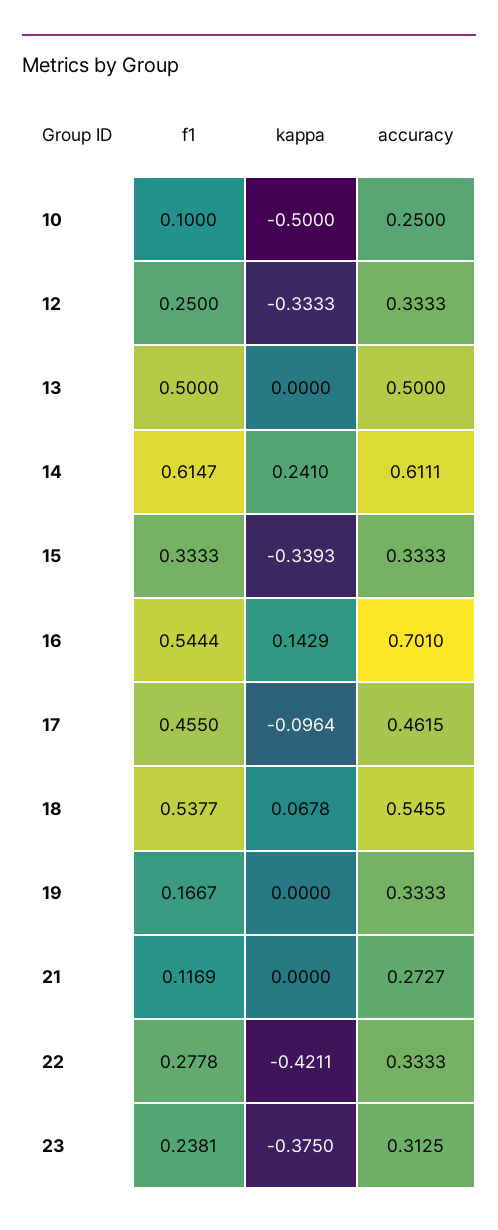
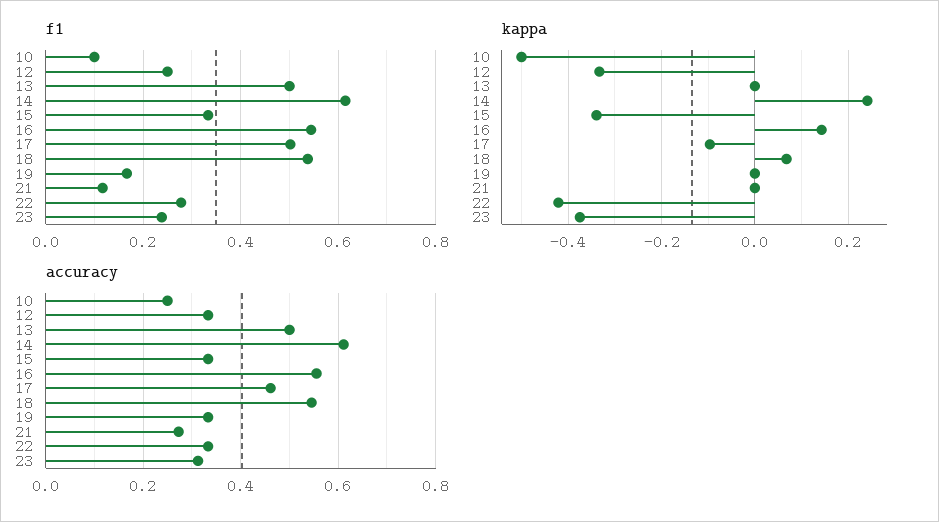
  {
    "f1": {
      "10": 0.1,
      "12": 0.25,
      "13": 0.5,
      "14": 0.6147,
      "15": 0.3333,
      "16": 0.5444,
-     "17": 0.455,
+     "17": 0.5,
      "18": 0.5377,
      "19": 0.1667,
      "21": 0.1169,
      "22": 0.2778,
      "23": 0.2381
    },
    "kappa": {
      "10": -0.5,
      "12": -0.3333,
      "13": 0,
      "14": 0.241,
      "15": -0.3393,
      "16": 0.1429,
      "17": -0.0964,
      "18": 0.0678,
      "19": 0,
      "21": 0,
      "22": -0.4211,
      "23": -0.375
    },
    "accuracy": {
      "10": 0.25,
      "12": 0.3333,
      "13": 0.5,
      "14": 0.6111,
      "15": 0.3333,
-     "16": 0.701,
+     "16": 0.56,
      "17": 0.4615,
      "18": 0.5455,
      "19": 0.3333,
      "21": 0.2727,
      "22": 0.3333,
      "23": 0.3125
    }
  }

